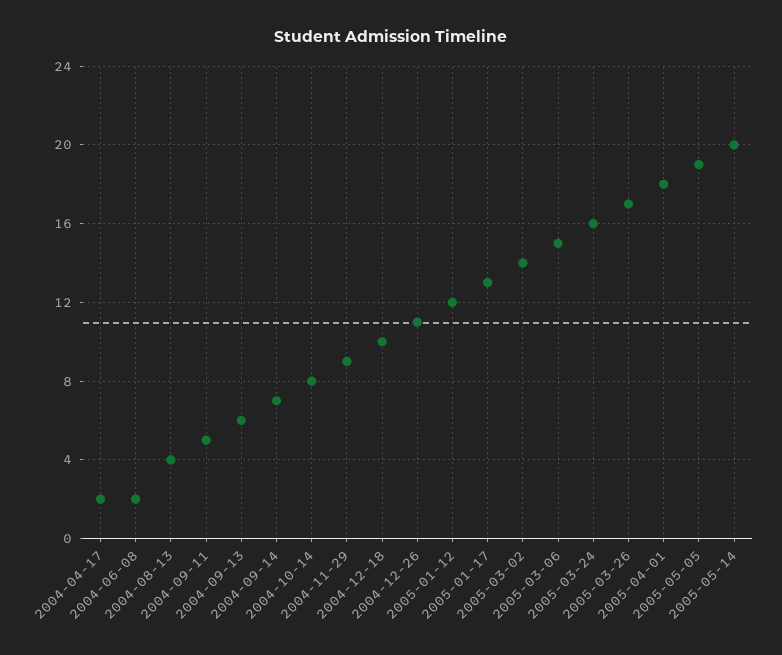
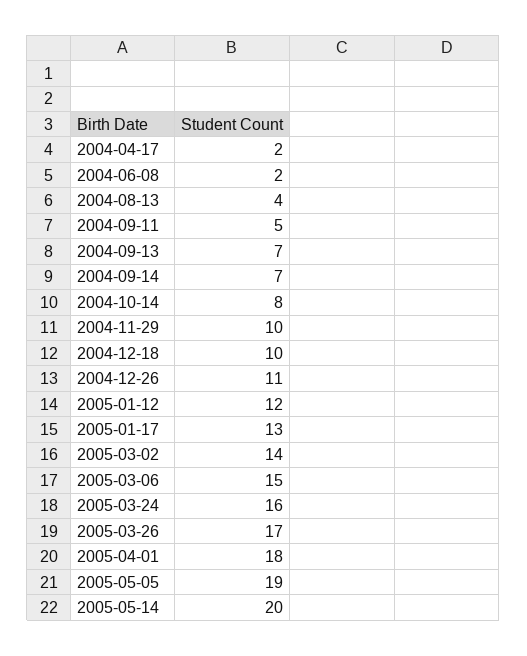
  {
    "2004-04-17": 2,
    "2004-06-08": 2,
    "2004-08-13": 4,
    "2004-09-11": 5,
-   "2004-09-13": 6,
+   "2004-09-13": 7,
    "2004-09-14": 7,
    "2004-10-14": 8,
-   "2004-11-29": 9,
+   "2004-11-29": 10,
    "2004-12-18": 10,
    "2004-12-26": 11,
    "2005-01-12": 12,
    "2005-01-17": 13,
    "2005-03-02": 14,
    "2005-03-06": 15,
    "2005-03-24": 16,
    "2005-03-26": 17,
    "2005-04-01": 18,
    "2005-05-05": 19,
    "2005-05-14": 20
  }

